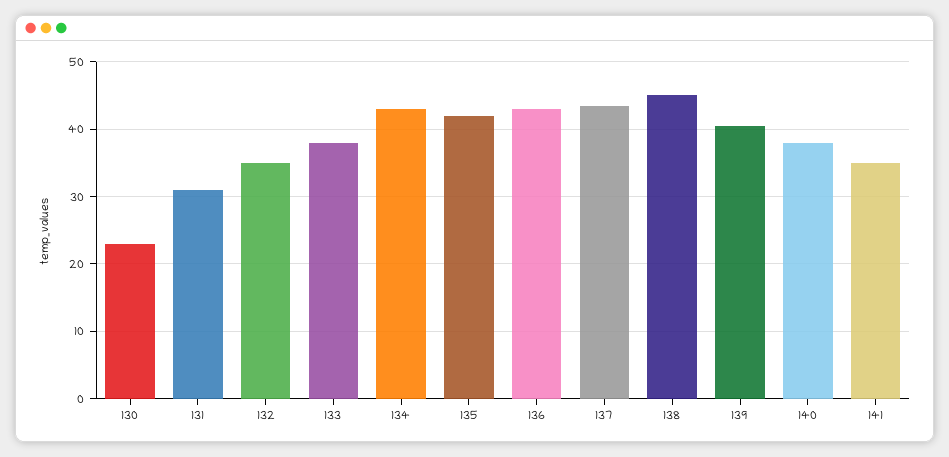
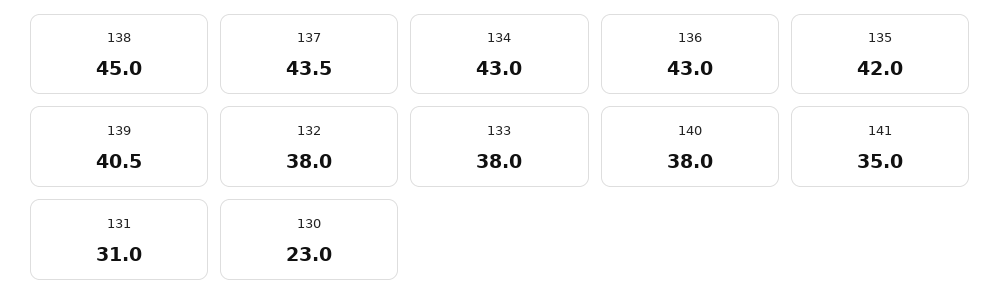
  {
    "130": 23,
    "131": 31,
-   "132": 35,
+   "132": 38,
    "133": 38,
    "134": 43,
    "135": 42,
    "136": 43,
    "137": 43.5,
    "138": 45,
    "139": 40.5,
    "140": 38,
    "141": 35
  }

